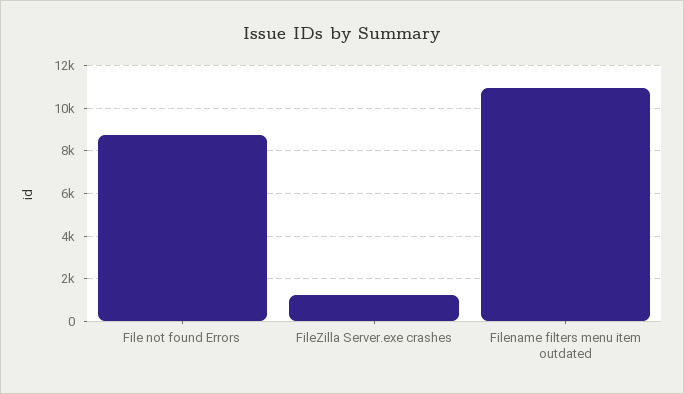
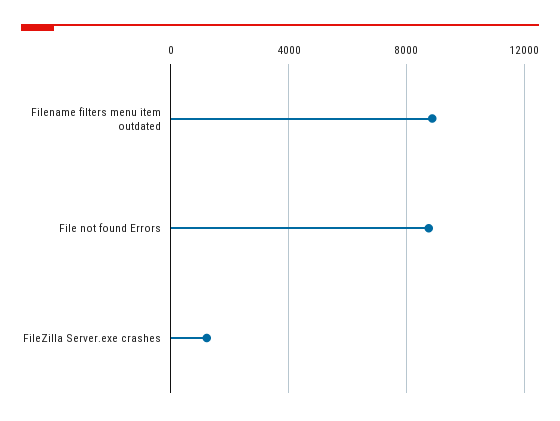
  {
    "File not found Errors": 9000,
    "FileZilla Server.exe crashes": 1000,
-   "Filename filters menu item outdated": 11000
+   "Filename filters menu item outdated": 9000
  }

